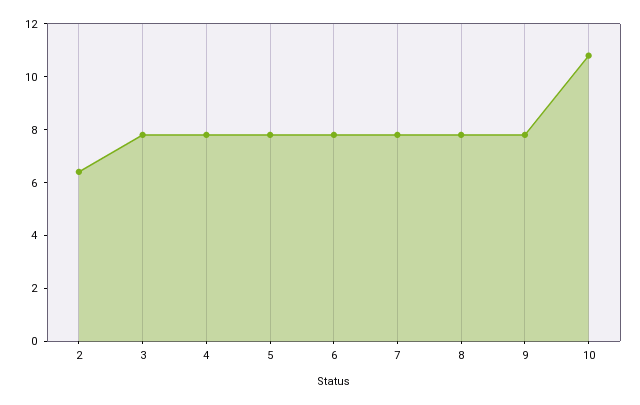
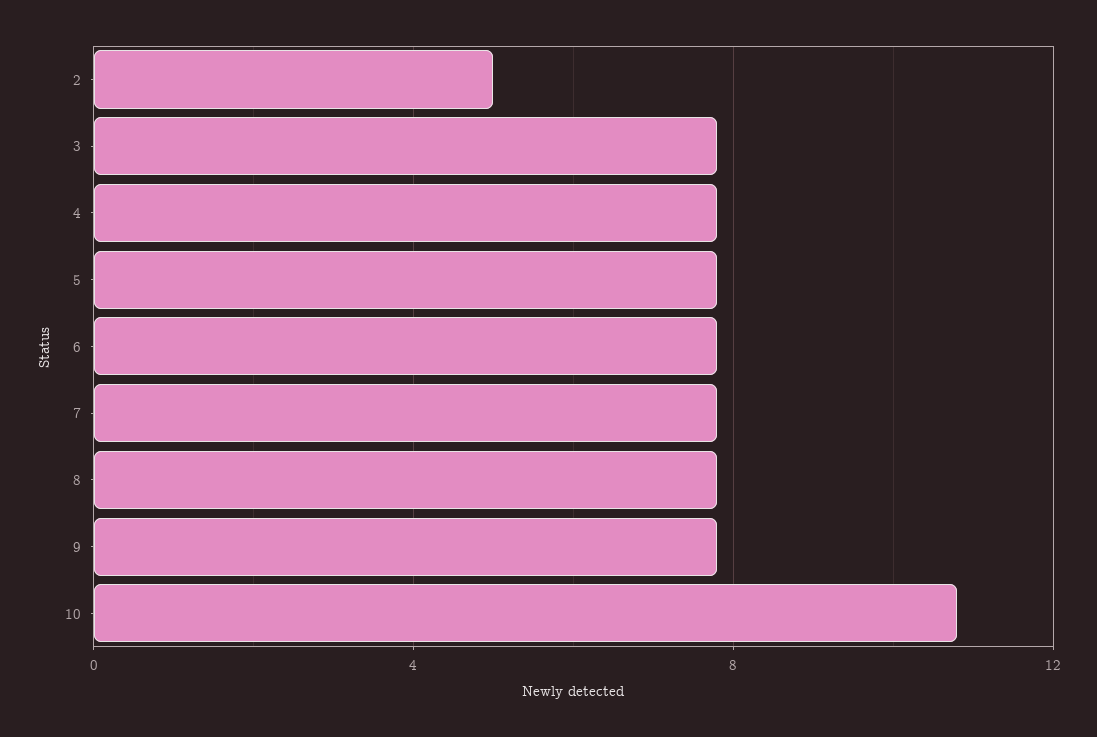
  {
-   "2": 6.5,
+   "2": 5,
    "3": 8,
    "4": 8,
    "5": 8,
    "6": 8,
    "7": 8,
    "8": 8,
    "9": 8,
    "10": 11
  }

